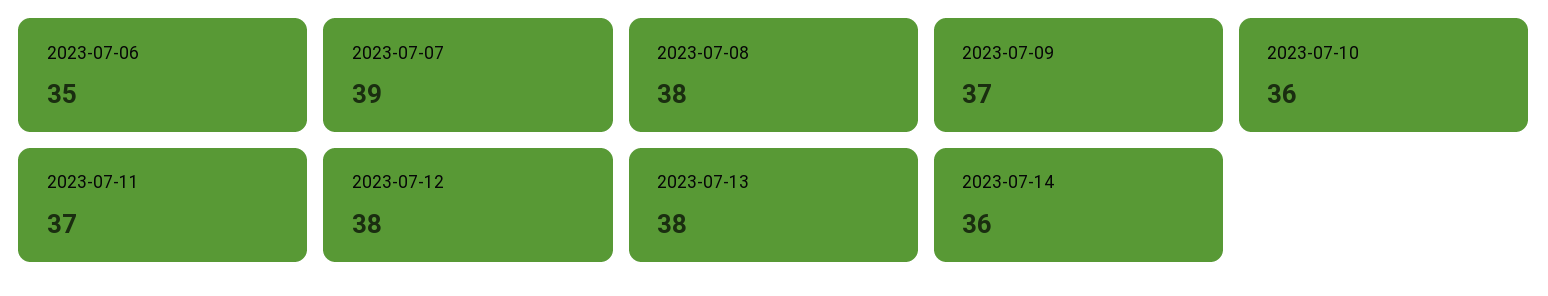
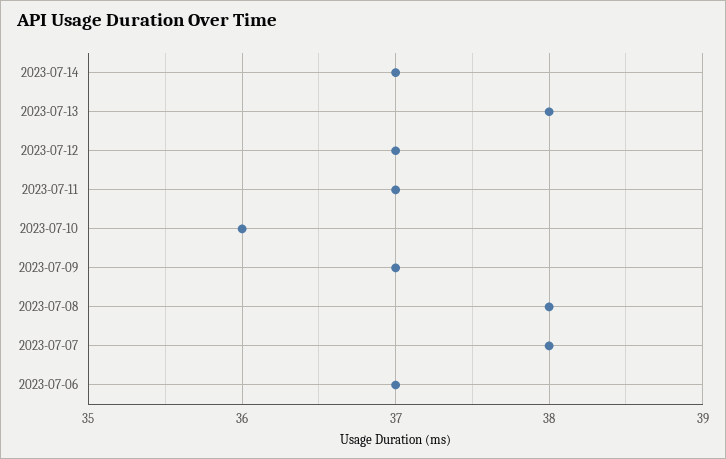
  {
-   "2023-07-06": 35,
+   "2023-07-06": 37,
-   "2023-07-07": 39,
+   "2023-07-07": 38,
    "2023-07-08": 38,
    "2023-07-09": 37,
    "2023-07-10": 36,
    "2023-07-11": 37,
-   "2023-07-12": 38,
+   "2023-07-12": 37,
    "2023-07-13": 38,
-   "2023-07-14": 36
+   "2023-07-14": 37
  }

